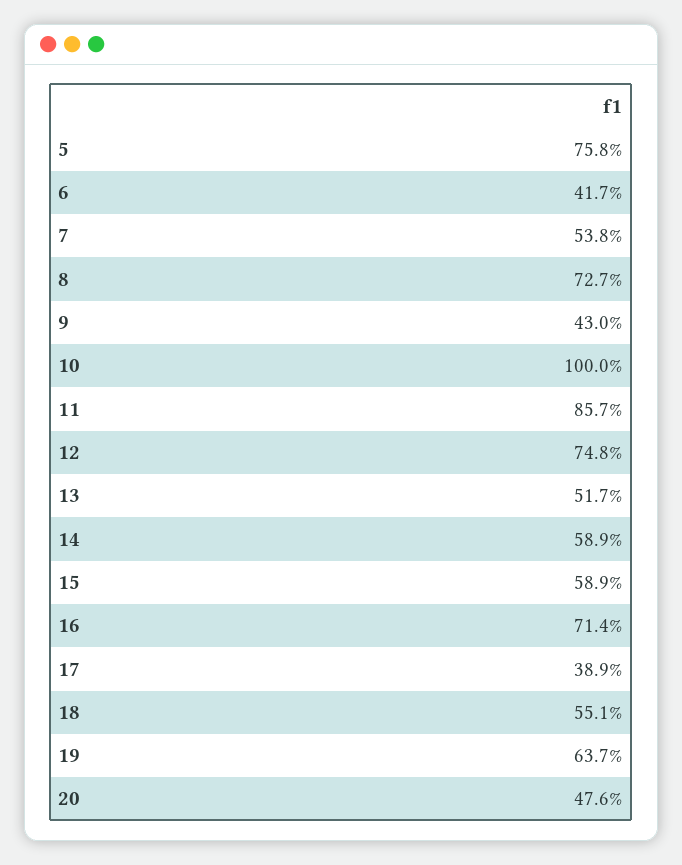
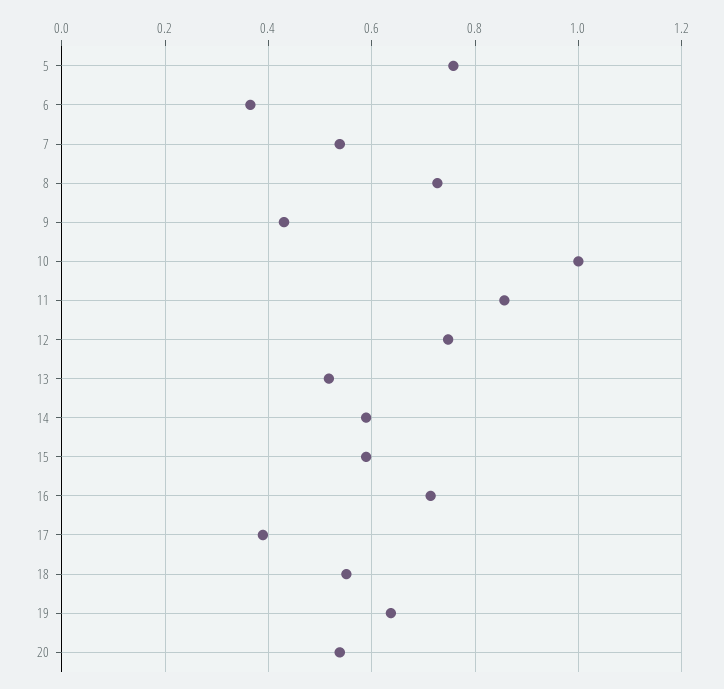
  {
    "5": 0.758,
-   "6": 0.417,
+   "6": 0.36,
    "7": 0.538,
    "8": 0.727,
    "9": 0.43,
    "10": 1,
    "11": 0.857,
    "12": 0.748,
    "13": 0.517,
    "14": 0.589,
    "15": 0.589,
    "16": 0.714,
    "17": 0.389,
    "18": 0.551,
    "19": 0.637,
-   "20": 0.476
+   "20": 0.54
  }

